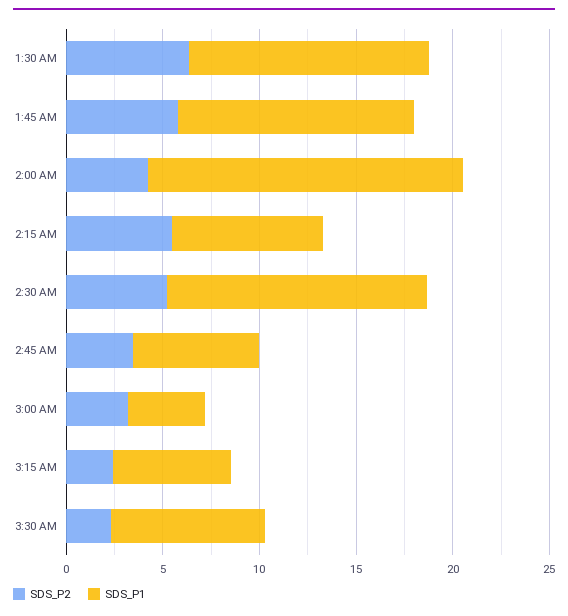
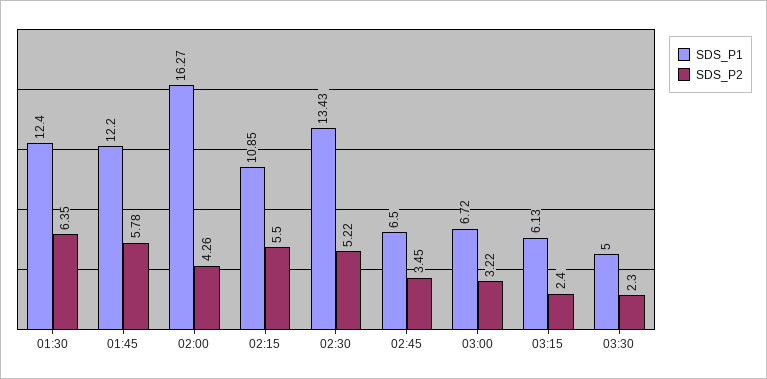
  {
    "SDS_P2": {
      "1:30 AM": 6.35,
      "1:45 AM": 5.78,
      "2:00 AM": 4.26,
      "2:15 AM": 5.5,
      "2:30 AM": 5.22,
      "2:45 AM": 3.45,
      "3:00 AM": 3.22,
      "3:15 AM": 2.4,
      "3:30 AM": 2.3
    },
    "SDS_P1": {
      "1:30 AM": 12.4,
      "1:45 AM": 12.2,
      "2:00 AM": 16.27,
-     "2:15 AM": 8,
+     "2:15 AM": 10.85,
      "2:30 AM": 13.43,
      "2:45 AM": 6.5,
-     "3:00 AM": 4,
+     "3:00 AM": 6.72,
      "3:15 AM": 6.13,
-     "3:30 AM": 8
+     "3:30 AM": 5
    }
  }

